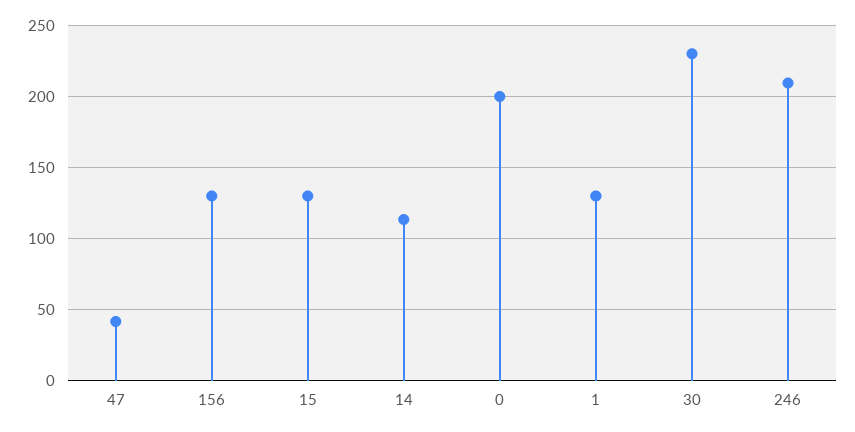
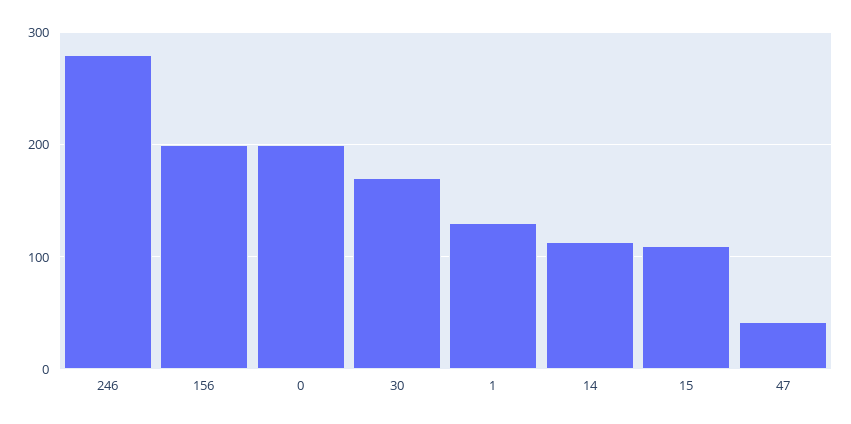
  {
    "47": 40,
-   "156": 130,
+   "156": 200,
-   "15": 130,
+   "15": 110,
    "14": 115,
    "0": 200,
    "1": 130,
-   "30": 230,
+   "30": 170,
-   "246": 210
+   "246": 280
  }

